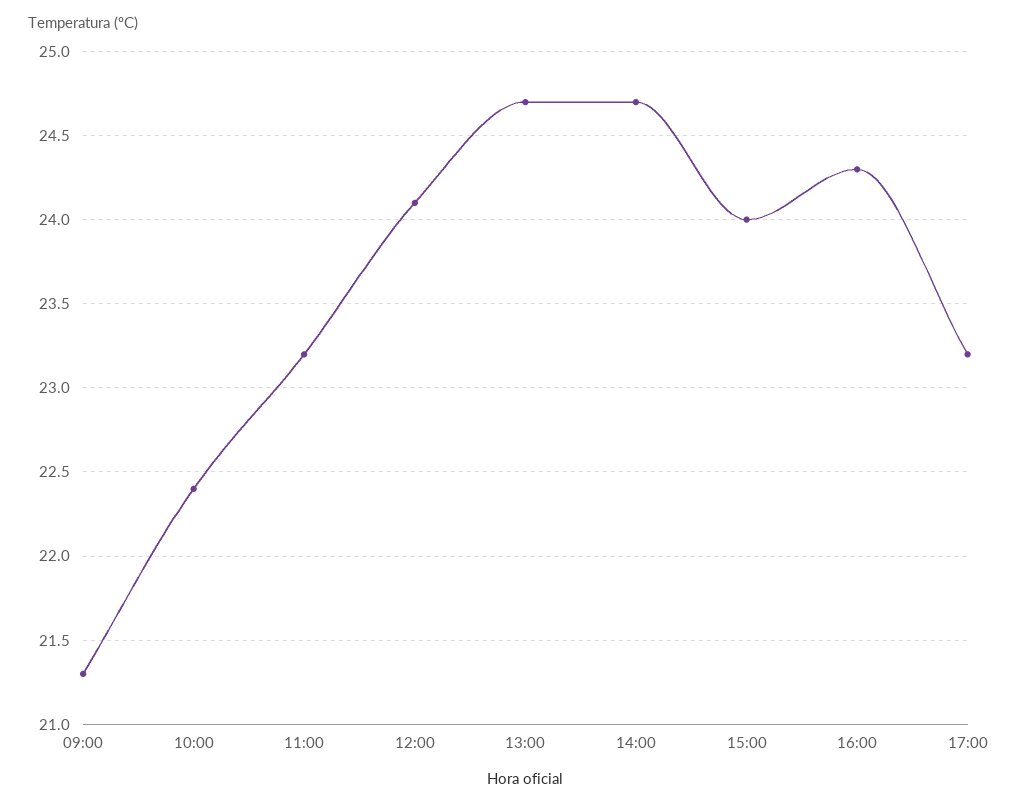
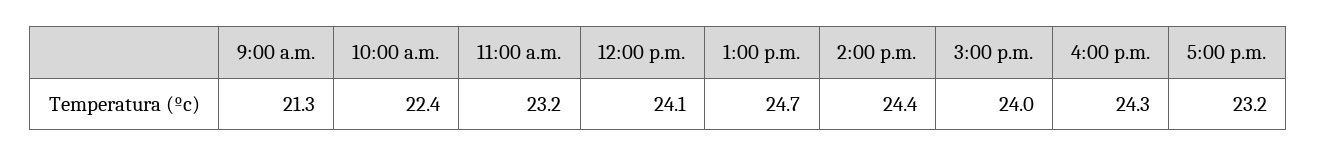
  {
    "09:00": 21.3,
    "10:00": 22.4,
    "11:00": 23.2,
    "12:00": 24.1,
    "13:00": 24.7,
-   "14:00": 24.7,
+   "14:00": 24.4,
    "15:00": 24,
    "16:00": 24.3,
    "17:00": 23.2
  }

